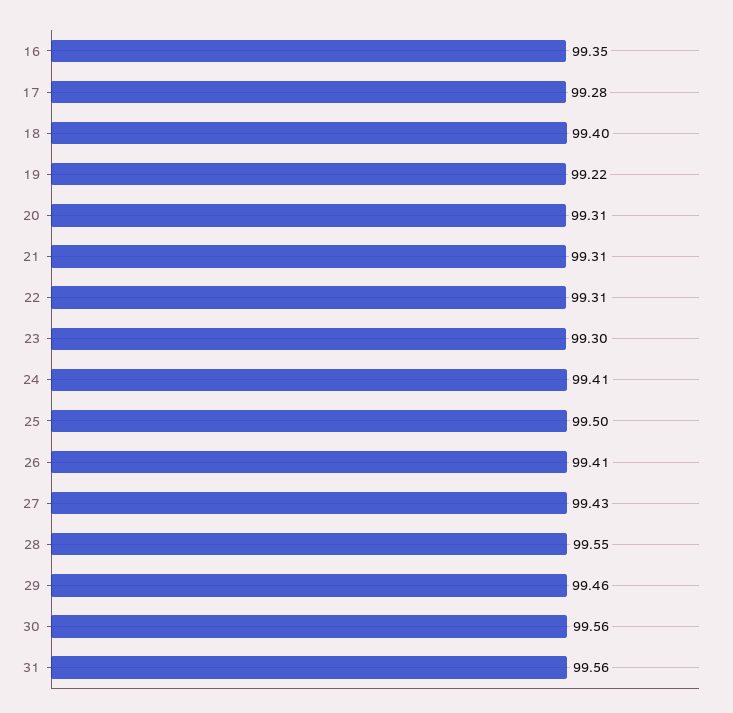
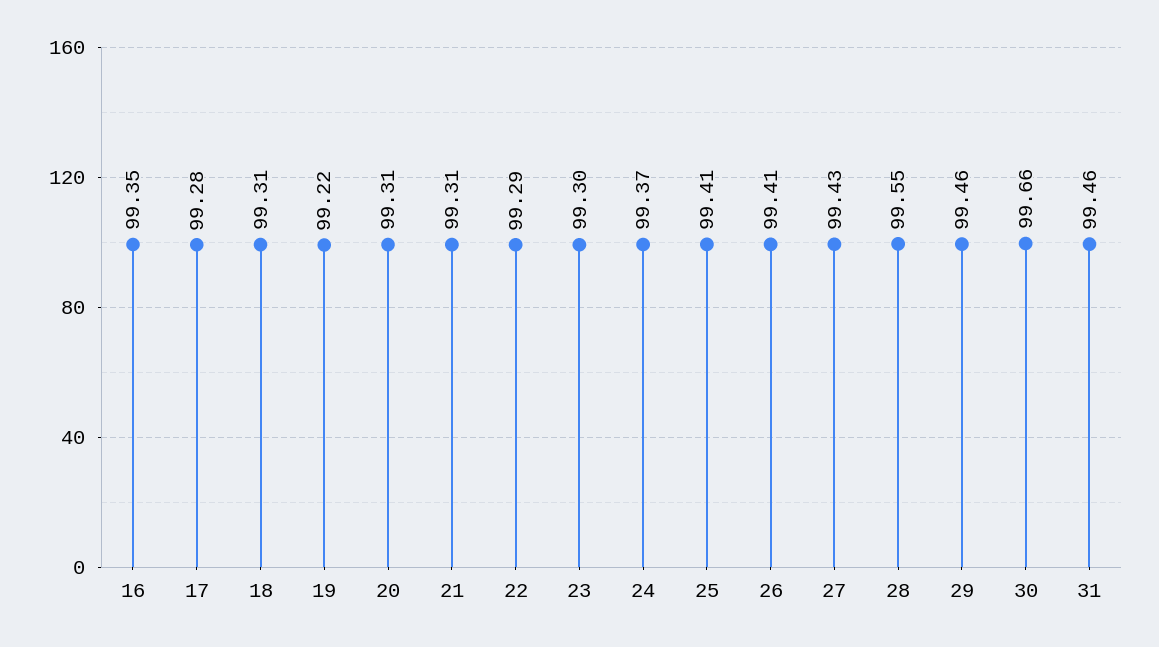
  {
    "16": 99.35,
    "17": 99.28,
-   "18": 99.4,
+   "18": 99.31,
    "19": 99.22,
    "20": 99.31,
    "21": 99.31,
-   "22": 99.31,
+   "22": 99.29,
    "23": 99.3,
-   "24": 99.41,
+   "24": 99.37,
-   "25": 99.5,
+   "25": 99.41,
    "26": 99.41,
    "27": 99.43,
    "28": 99.55,
    "29": 99.46,
-   "30": 99.56,
+   "30": 99.66,
-   "31": 99.56
+   "31": 99.46
  }

